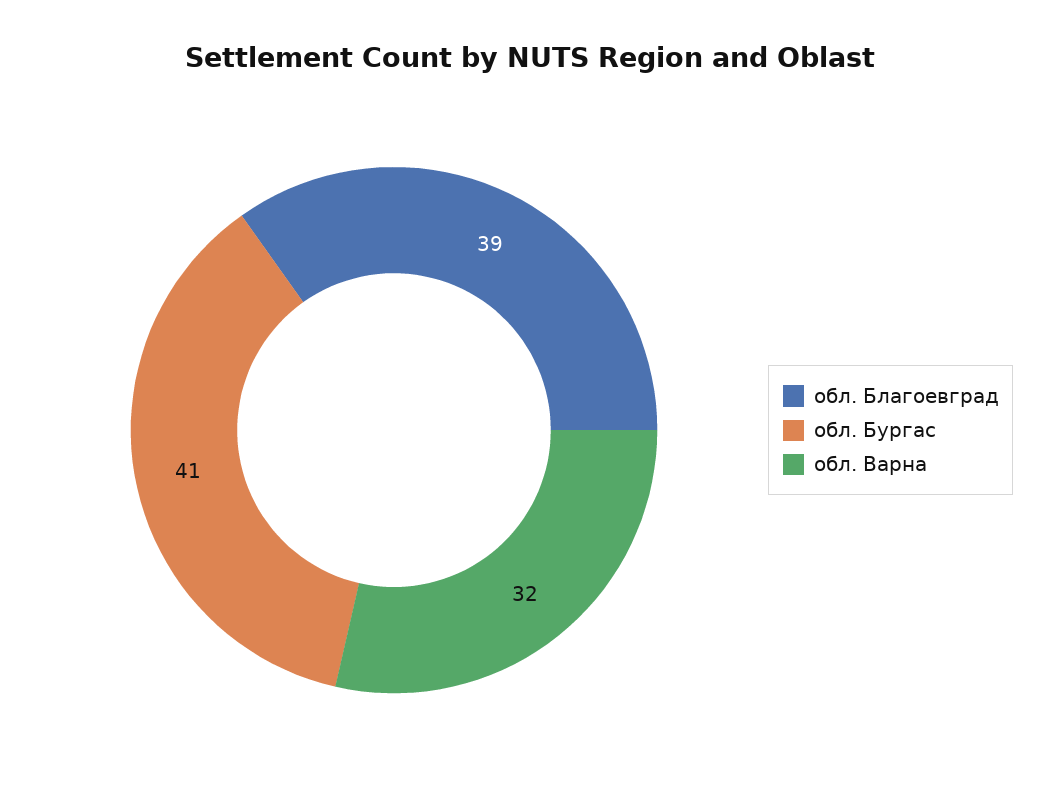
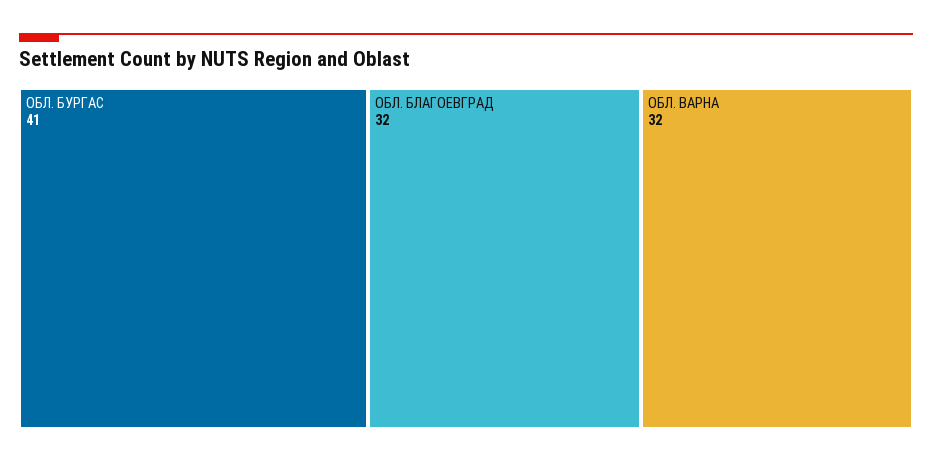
  {
-   "обл. Благоевград": 39,
+   "обл. Благоевград": 32,
    "обл. Бургас": 41,
    "обл. Варна": 32
  }

